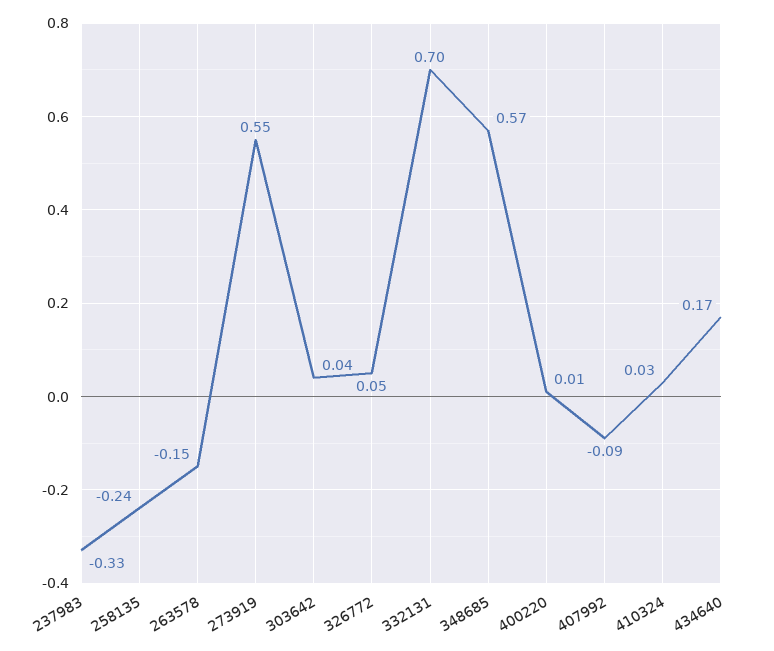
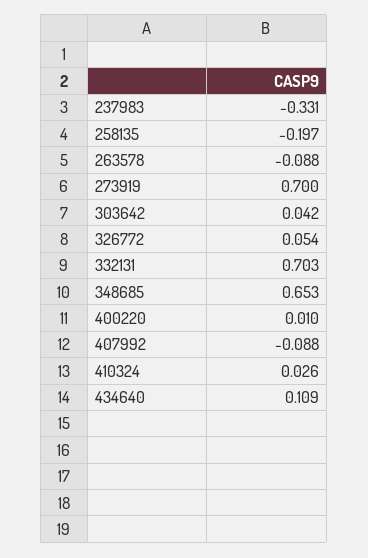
  {
    "237983": -0.331,
-   "258135": -0.24,
+   "258135": -0.197,
-   "263578": -0.15,
+   "263578": -0.088,
-   "273919": 0.55,
+   "273919": 0.7,
    "303642": 0.042,
    "326772": 0.054,
    "332131": 0.703,
-   "348685": 0.57,
+   "348685": 0.653,
    "400220": 0.01,
    "407992": -0.088,
    "410324": 0.026,
-   "434640": 0.17
+   "434640": 0.109
  }

